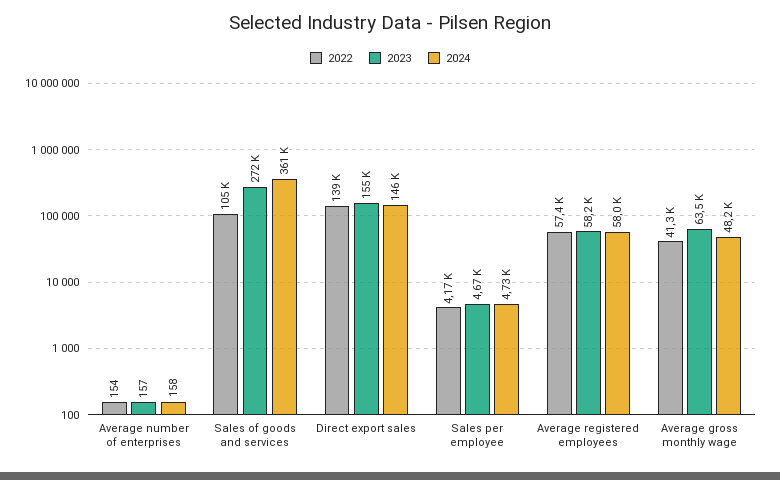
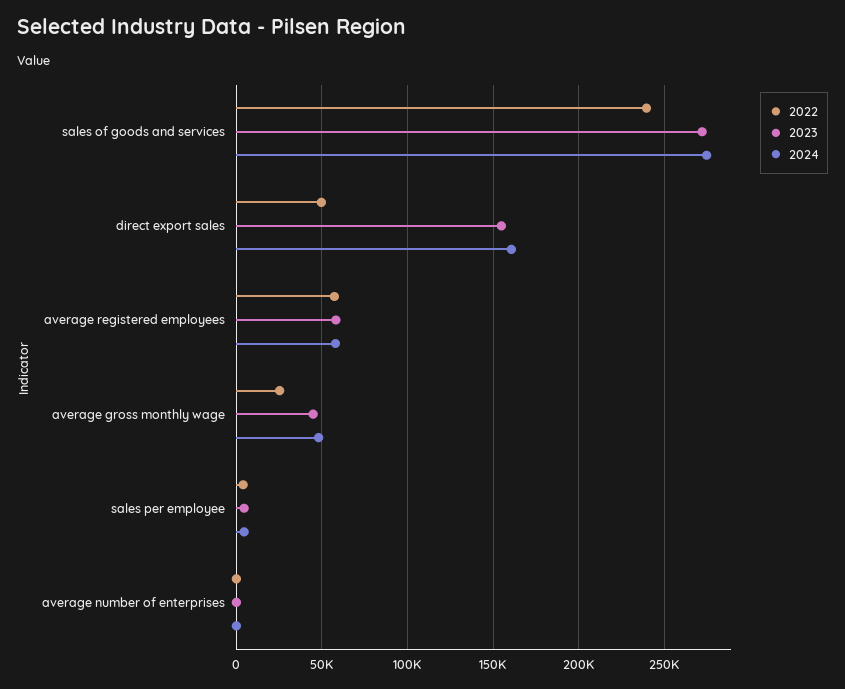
  {
    "2022": {
      "Average number of enterprises": 154,
-     "Sales of goods and services": 105000,
+     "Sales of goods and services": 240000,
-     "Direct export sales": 139000,
+     "Direct export sales": 50000,
      "Sales per employee": 4170,
      "Average registered employees": 57400,
-     "Average gross monthly wage": 41300
+     "Average gross monthly wage": 25000
    },
    "2023": {
      "Average number of enterprises": 157,
      "Sales of goods and services": 272000,
      "Direct export sales": 155000,
      "Sales per employee": 4670,
      "Average registered employees": 58200,
-     "Average gross monthly wage": 63500
+     "Average gross monthly wage": 45000
    },
    "2024": {
      "Average number of enterprises": 158,
-     "Sales of goods and services": 361000,
+     "Sales of goods and services": 275000,
-     "Direct export sales": 146000,
+     "Direct export sales": 160000,
      "Sales per employee": 4730,
      "Average registered employees": 58000,
      "Average gross monthly wage": 48200
    }
  }

